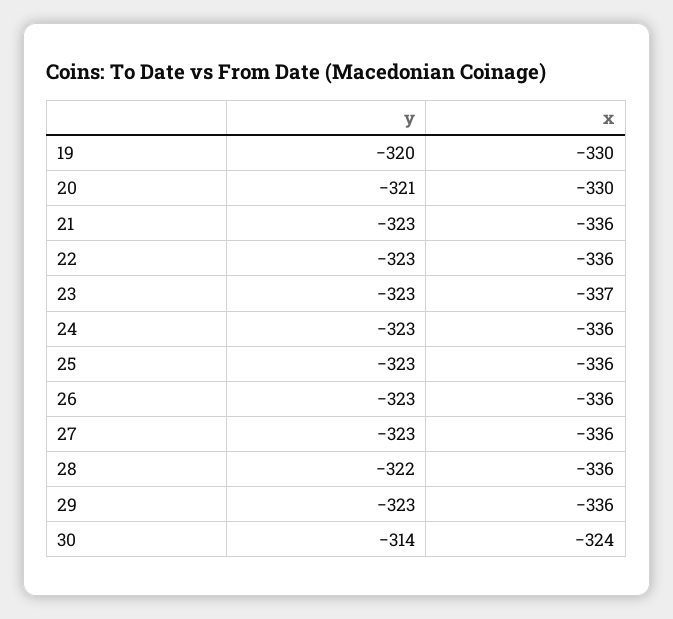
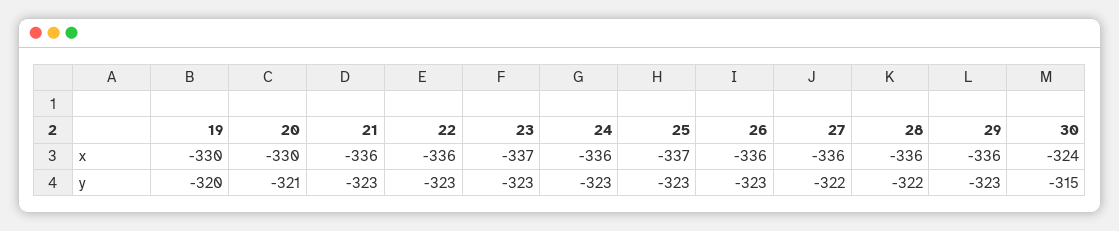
  {
    "y": {
      "19": -320,
      "20": -321,
      "21": -323,
      "22": -323,
      "23": -323,
      "24": -323,
      "25": -323,
      "26": -323,
-     "27": -323,
+     "27": -322,
      "28": -322,
      "29": -323,
-     "30": -314
+     "30": -315
    },
    "x": {
      "19": -330,
      "20": -330,
      "21": -336,
      "22": -336,
      "23": -337,
      "24": -336,
-     "25": -336,
+     "25": -337,
      "26": -336,
      "27": -336,
      "28": -336,
      "29": -336,
      "30": -324
    }
  }

